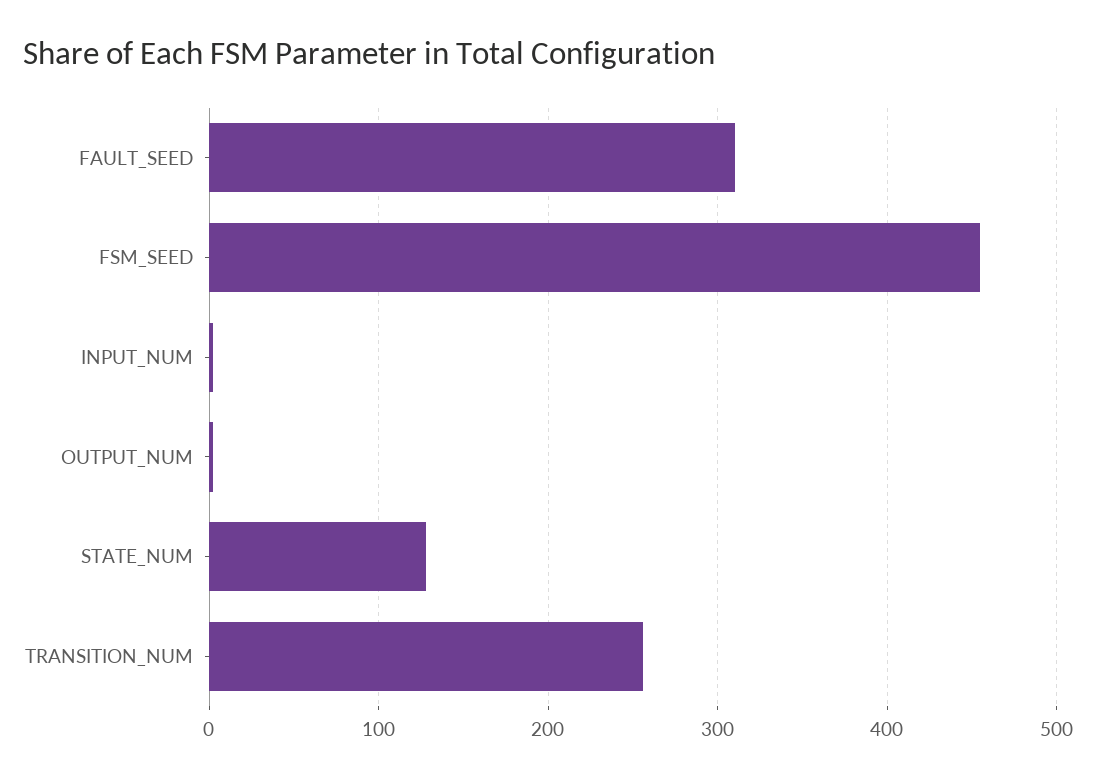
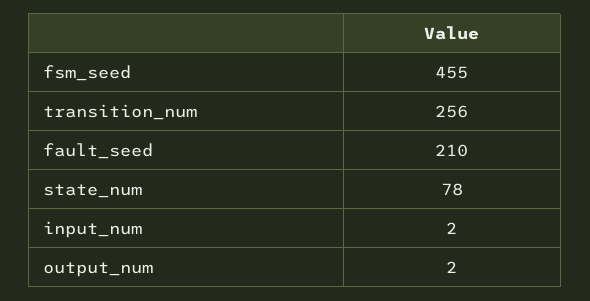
  {
-   "FAULT_SEED": 310,
+   "FAULT_SEED": 210,
    "FSM_SEED": 455,
    "INPUT_NUM": 2,
    "OUTPUT_NUM": 2,
-   "STATE_NUM": 130,
+   "STATE_NUM": 78,
    "TRANSITION_NUM": 256
  }

